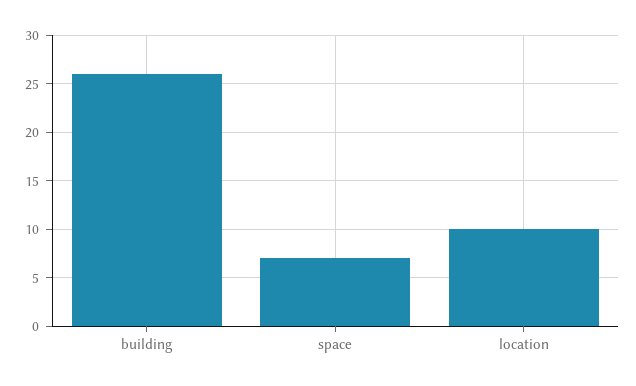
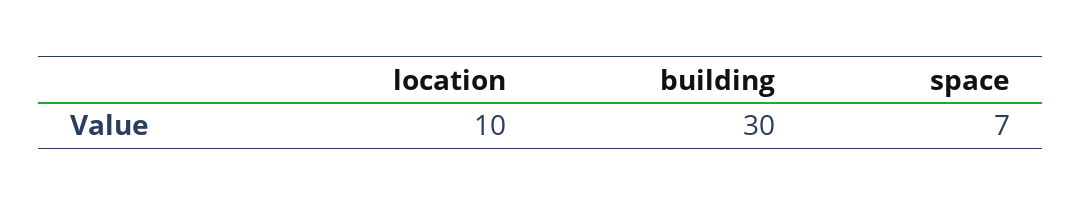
  {
-   "building": 26,
+   "building": 30,
    "space": 7,
    "location": 10
  }

